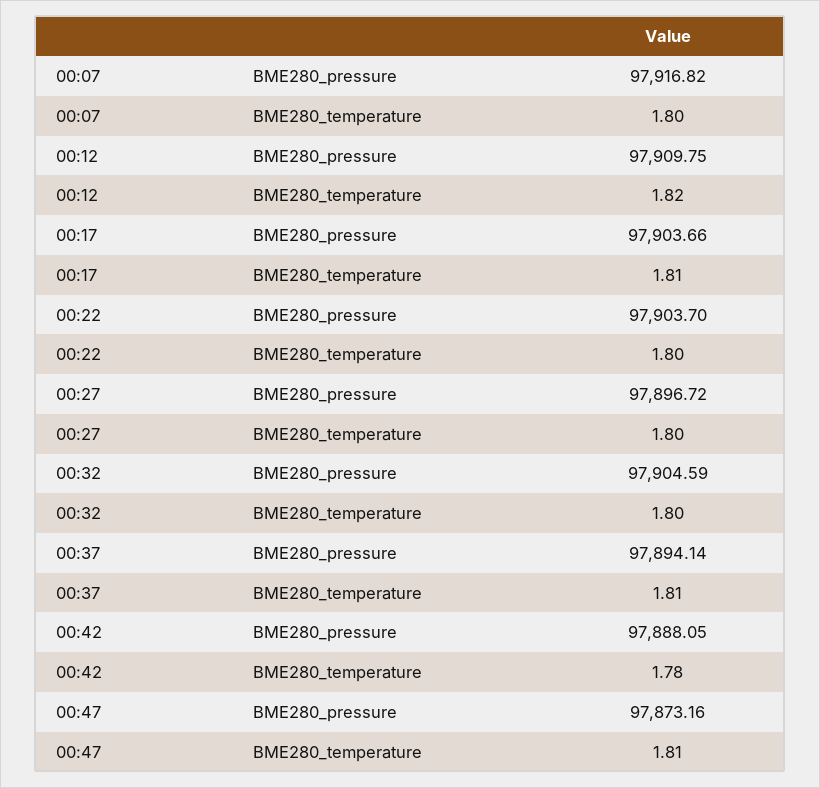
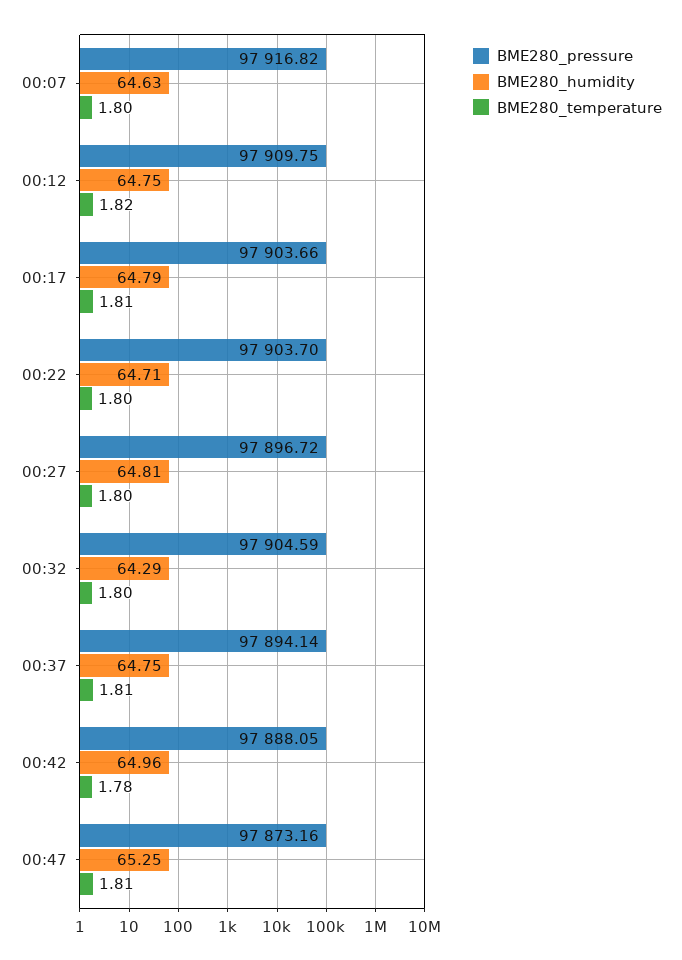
  {
    "BME280_pressure": {
      "00:07": 97916.82,
      "00:12": 97909.75,
      "00:17": 97903.66,
      "00:22": 97903.7,
      "00:27": 97896.72,
      "00:32": 97904.59,
      "00:37": 97894.14,
      "00:42": 97888.05,
      "00:47": 97873.16
    },
    "BME280_temperature": {
      "00:07": 1.8,
      "00:12": 1.82,
      "00:17": 1.81,
      "00:22": 1.8,
      "00:27": 1.8,
      "00:32": 1.8,
      "00:37": 1.81,
      "00:42": 1.78,
      "00:47": 1.81
-   }
+   },
+   "BME280_humidity": {
+     "00:07": 64.63,
+     "00:12": 64.75,
+     "00:17": 64.79,
+     "00:22": 64.71,
+     "00:27": 64.81,
+     "00:32": 64.29,
+     "00:37": 64.75,
+     "00:42": 64.96,
+     "00:47": 65.25
+   }
  }

